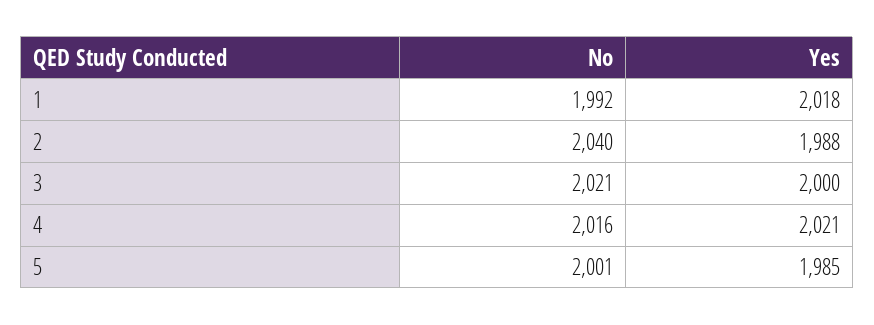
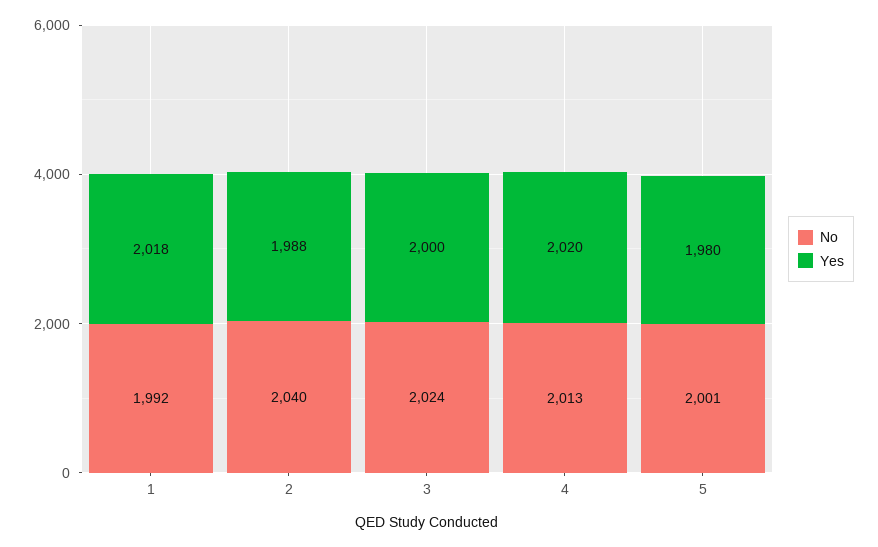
  {
    "No": {
      "1": 1992,
      "2": 2040,
-     "3": 2021,
+     "3": 2024,
-     "4": 2016,
+     "4": 2013,
      "5": 2001
    },
    "Yes": {
      "1": 2018,
      "2": 1988,
      "3": 2000,
-     "4": 2021,
+     "4": 2020,
-     "5": 1985
+     "5": 1980
    }
  }

